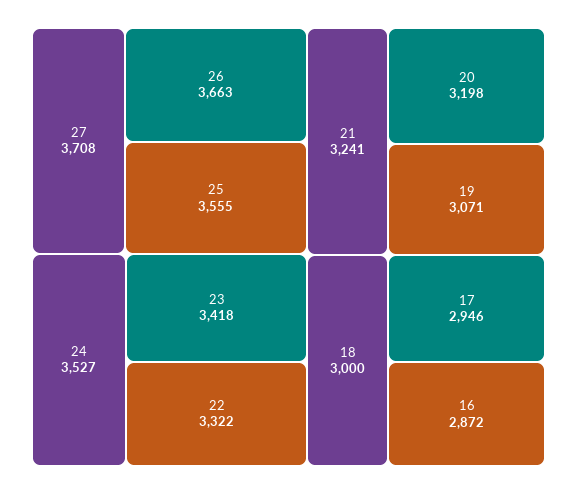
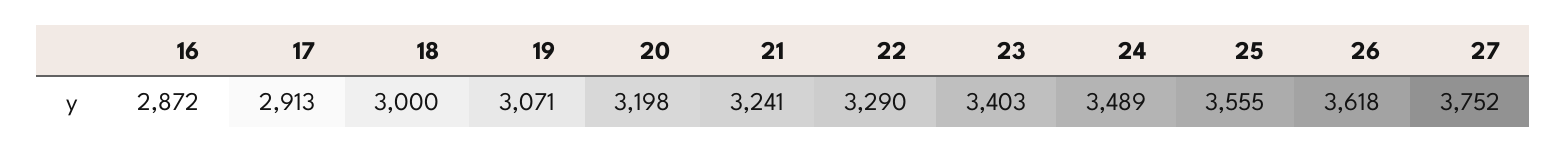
  {
-   "27": 3708,
+   "27": 3752,
-   "26": 3663,
+   "26": 3618,
    "25": 3555,
-   "24": 3527,
+   "24": 3489,
-   "23": 3418,
+   "23": 3403,
-   "22": 3322,
+   "22": 3290,
    "21": 3241,
    "20": 3198,
    "19": 3071,
    "18": 3000,
-   "17": 2946,
+   "17": 2913,
    "16": 2872
  }

